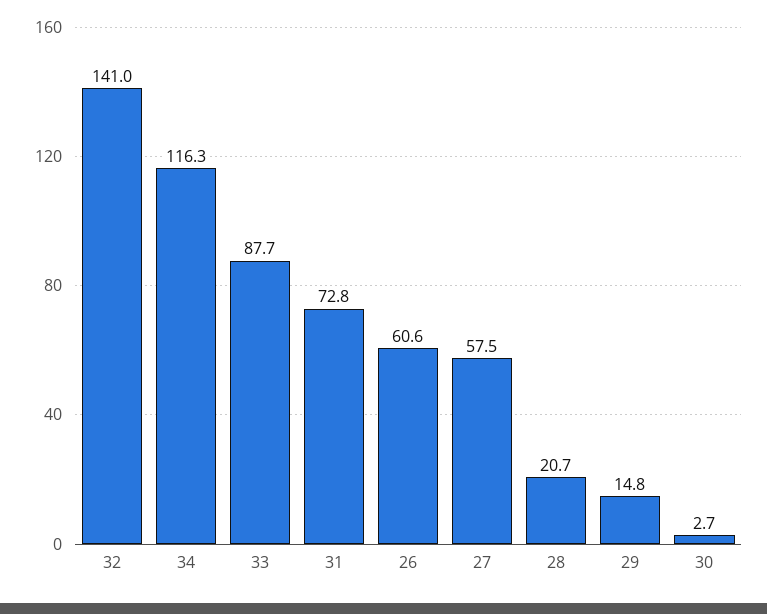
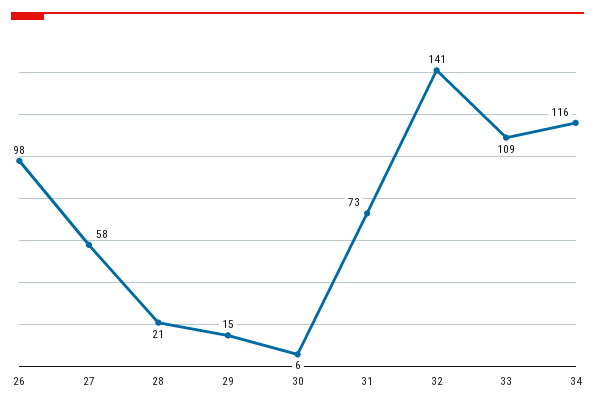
  {
    "32": 141,
    "34": 116.3,
-   "33": 87.7,
+   "33": 109,
    "31": 72.8,
-   "26": 60.6,
+   "26": 98,
    "27": 57.5,
    "28": 20.7,
    "29": 14.8,
-   "30": 2.7
+   "30": 6
  }

